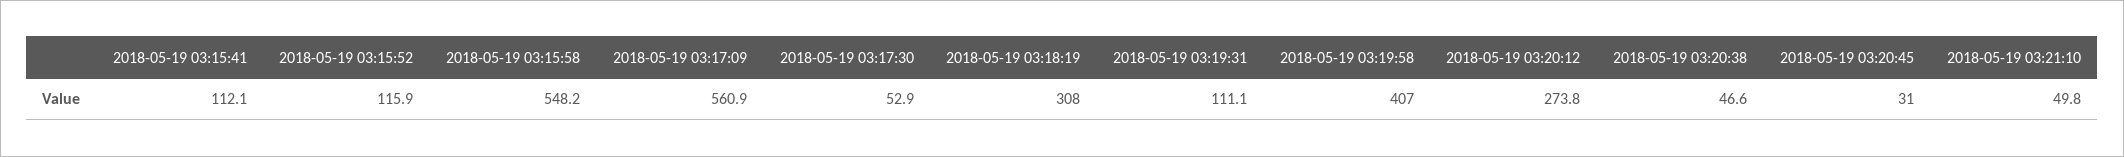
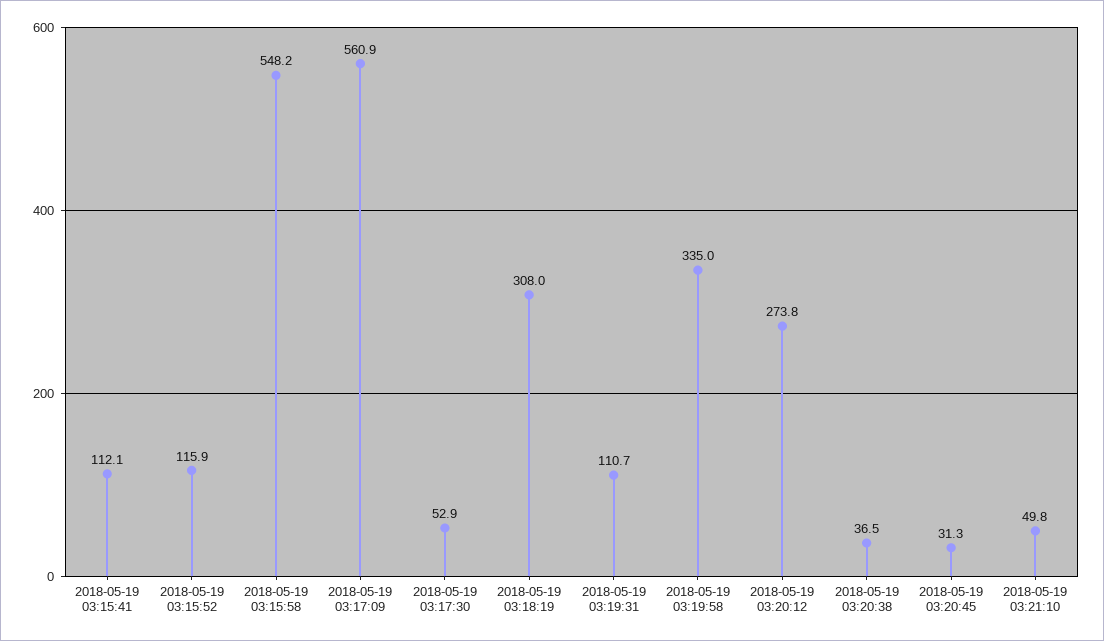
  {
    "2018-05-19 03:15:41": 112.1,
    "2018-05-19 03:15:52": 115.9,
    "2018-05-19 03:15:58": 548.2,
    "2018-05-19 03:17:09": 560.9,
    "2018-05-19 03:17:30": 52.9,
    "2018-05-19 03:18:19": 308,
-   "2018-05-19 03:19:31": 111.1,
+   "2018-05-19 03:19:31": 110.7,
-   "2018-05-19 03:19:58": 407,
+   "2018-05-19 03:19:58": 335,
    "2018-05-19 03:20:12": 273.8,
-   "2018-05-19 03:20:38": 46.6,
+   "2018-05-19 03:20:38": 36.5,
-   "2018-05-19 03:20:45": 31,
+   "2018-05-19 03:20:45": 31.3,
    "2018-05-19 03:21:10": 49.8
  }

